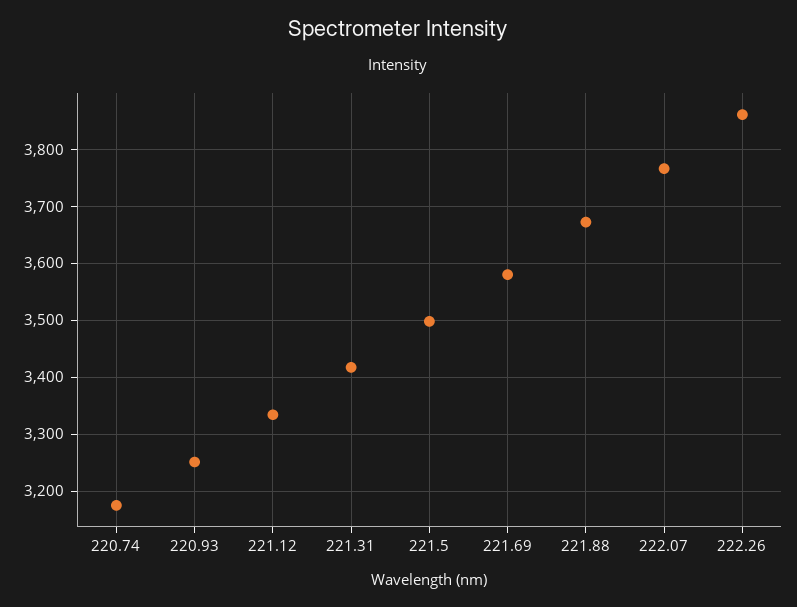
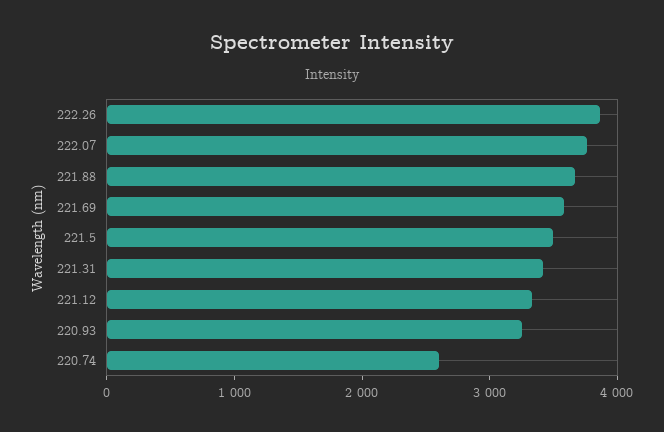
  {
-   "220.74": 3180,
+   "220.74": 2600,
    "220.93": 3260,
    "221.12": 3340,
    "221.31": 3420,
    "221.5": 3500,
    "221.69": 3580,
    "221.88": 3680,
    "222.07": 3760,
    "222.26": 3860
  }

